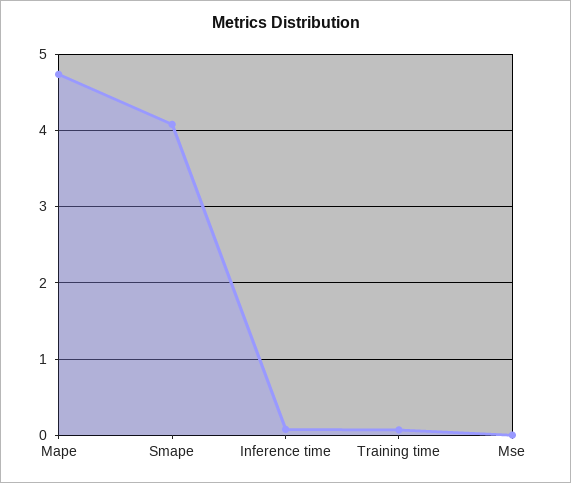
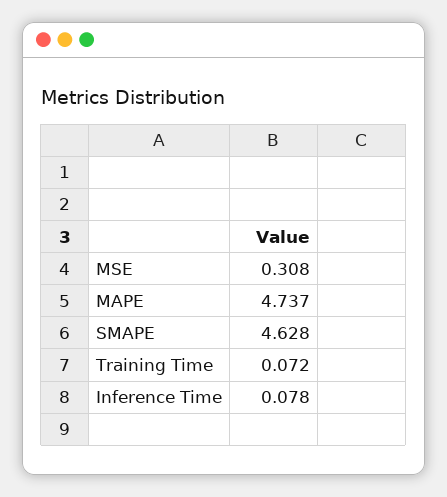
  {
    "Mape": 4.737,
-   "Smape": 4.1,
+   "Smape": 4.628,
    "Inference time": 0.078,
    "Training time": 0.072,
-   "Mse": 0
+   "Mse": 0.308
  }

